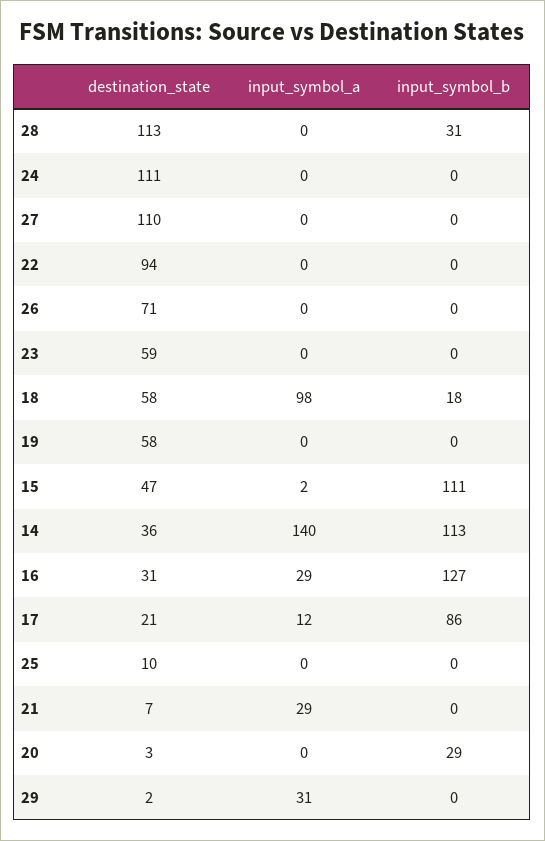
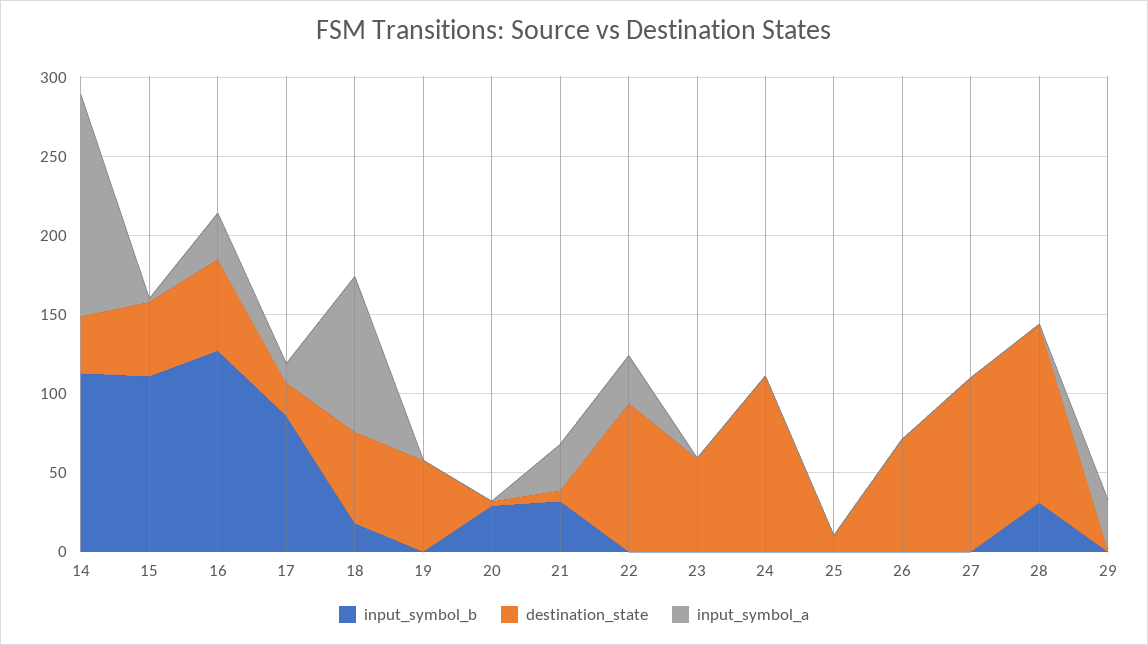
  {
    "destination_state": {
      "28": 113,
      "24": 111,
      "27": 110,
      "22": 94,
      "26": 71,
      "23": 59,
      "18": 58,
      "19": 58,
      "15": 47,
      "14": 36,
-     "16": 31,
+     "16": 60,
      "17": 21,
      "25": 10,
      "21": 7,
      "20": 3,
      "29": 2
    },
    "input_symbol_a": {
      "28": 0,
      "24": 0,
      "27": 0,
-     "22": 0,
+     "22": 30,
      "26": 0,
      "23": 0,
      "18": 98,
      "19": 0,
      "15": 2,
      "14": 140,
      "16": 29,
      "17": 12,
      "25": 0,
      "21": 29,
      "20": 0,
      "29": 31
    },
    "input_symbol_b": {
      "28": 31,
      "24": 0,
      "27": 0,
      "22": 0,
      "26": 0,
      "23": 0,
      "18": 18,
      "19": 0,
      "15": 111,
      "14": 113,
      "16": 127,
      "17": 86,
      "25": 0,
-     "21": 0,
+     "21": 30,
      "20": 29,
      "29": 0
    }
  }

